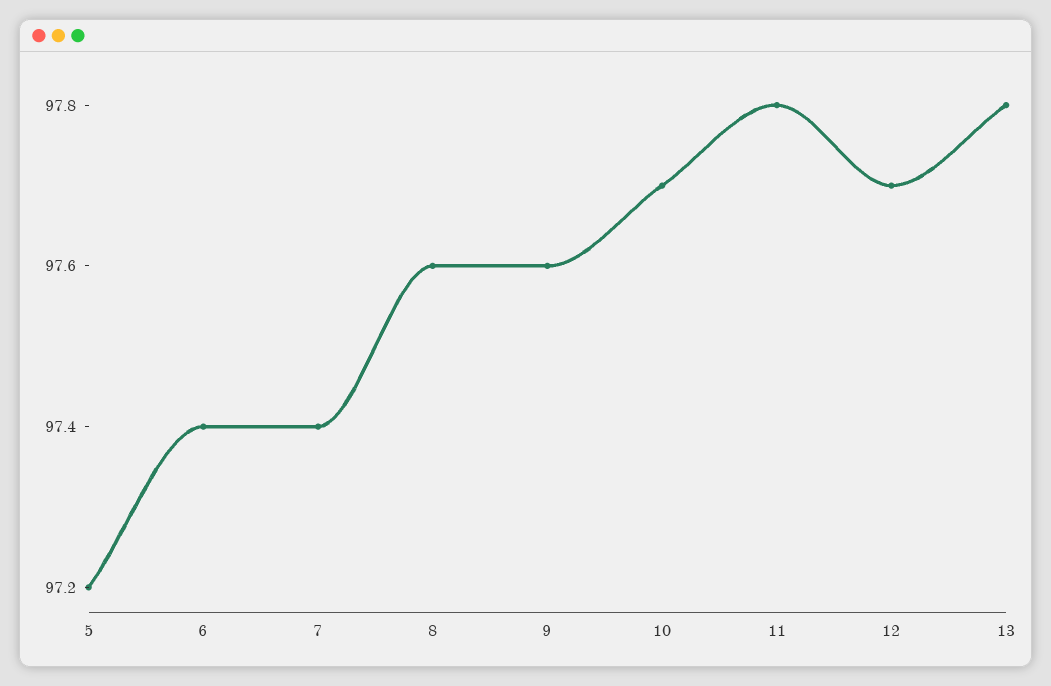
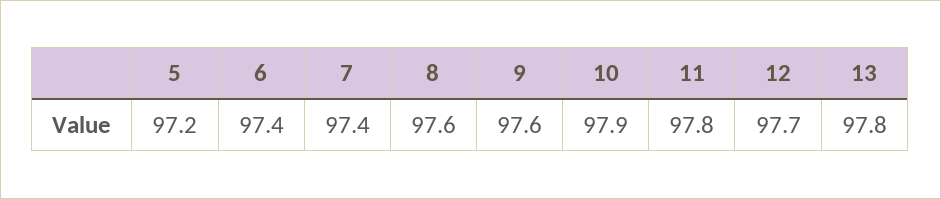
  {
    "5": 97.2,
    "6": 97.4,
    "7": 97.4,
    "8": 97.6,
    "9": 97.6,
-   "10": 97.7,
+   "10": 97.9,
    "11": 97.8,
    "12": 97.7,
    "13": 97.8
  }

